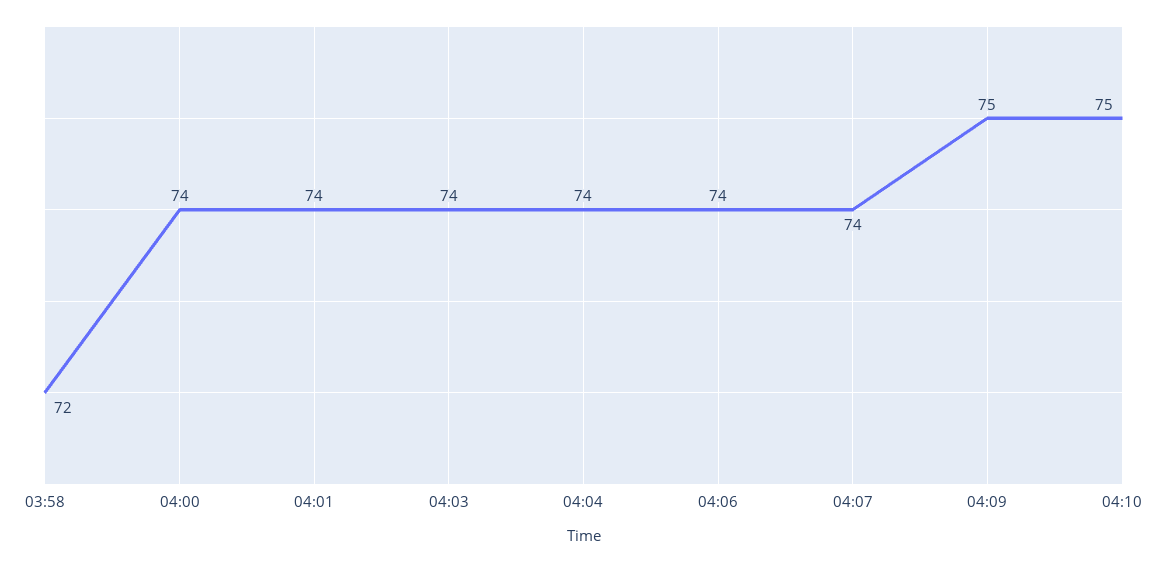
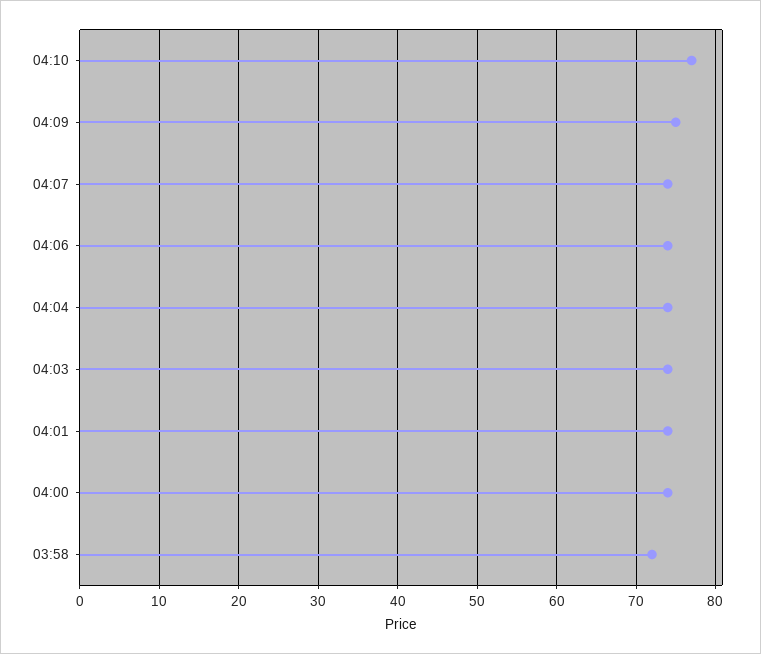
  {
    "03:58": 72,
    "04:00": 74,
    "04:01": 74,
    "04:03": 74,
    "04:04": 74,
    "04:06": 74,
    "04:07": 74,
    "04:09": 75,
-   "04:10": 75
+   "04:10": 77
  }

